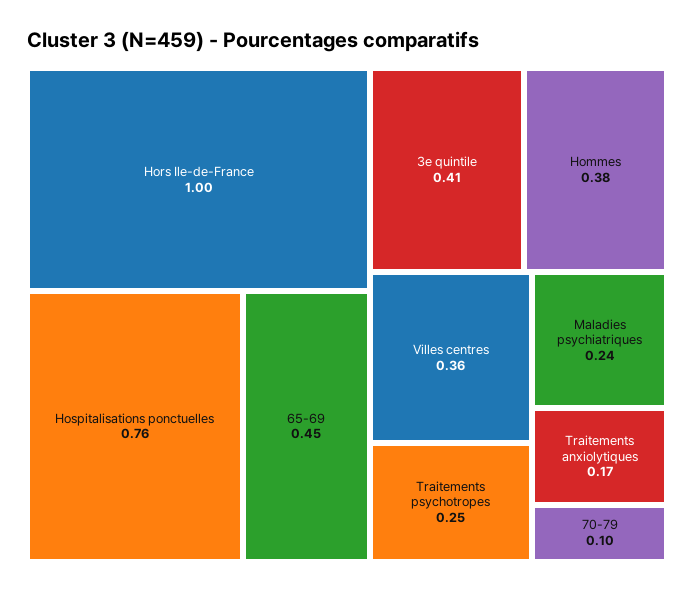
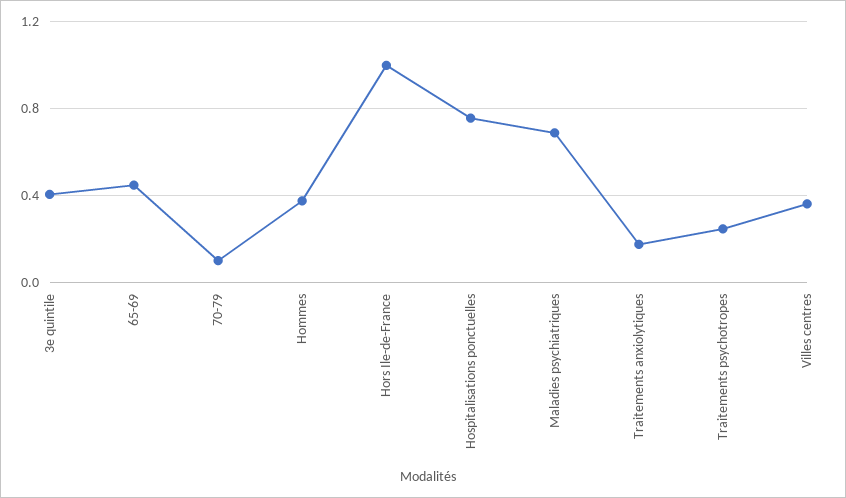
  {
    "Hors Ile-de-France": 1,
    "Hospitalisations ponctuelles": 0.76,
    "65-69": 0.45,
    "3e quintile": 0.41,
    "Hommes": 0.38,
    "Villes centres": 0.36,
    "Traitements psychotropes": 0.25,
-   "Maladies psychiatriques": 0.24,
+   "Maladies psychiatriques": 0.7,
    "Traitements anxiolytiques": 0.17,
    "70-79": 0.1
  }

